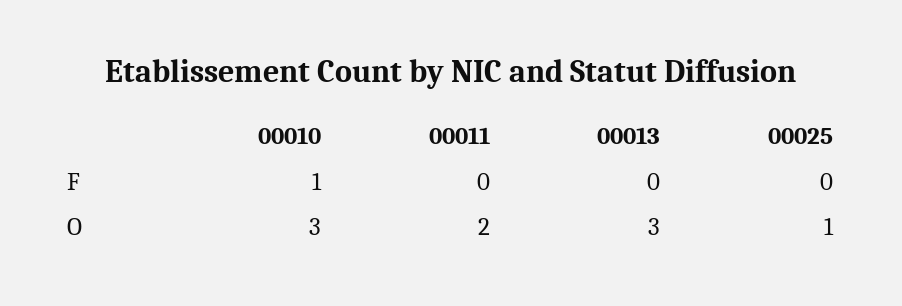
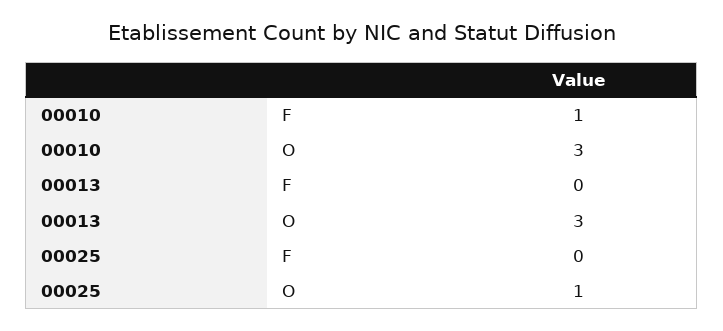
  {
    "00010": {
      "F": 1,
      "O": 3
    },
-   "00011": {
-     "F": 0,
-     "O": 2
-   },
    "00013": {
      "F": 0,
      "O": 3
    },
    "00025": {
      "F": 0,
      "O": 1
    }
  }

